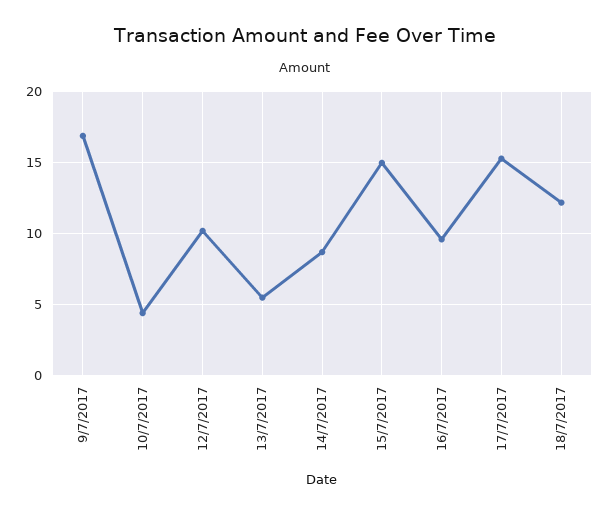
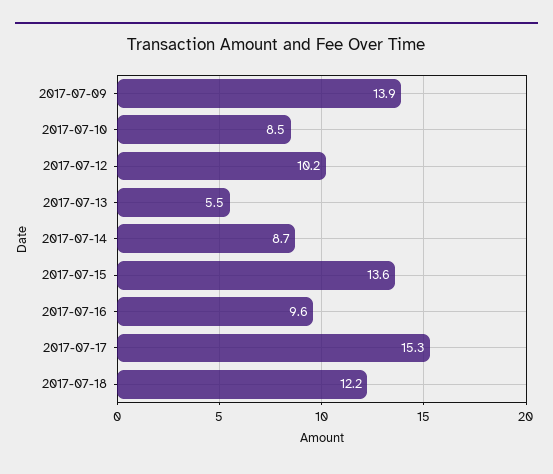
  {
-   "9/7/2017": 17,
+   "9/7/2017": 13.9,
-   "10/7/2017": 4.5,
+   "10/7/2017": 8.5,
    "12/7/2017": 10.2,
    "13/7/2017": 5.5,
    "14/7/2017": 8.7,
-   "15/7/2017": 15,
+   "15/7/2017": 13.6,
    "16/7/2017": 9.6,
    "17/7/2017": 15.3,
    "18/7/2017": 12.2
  }

